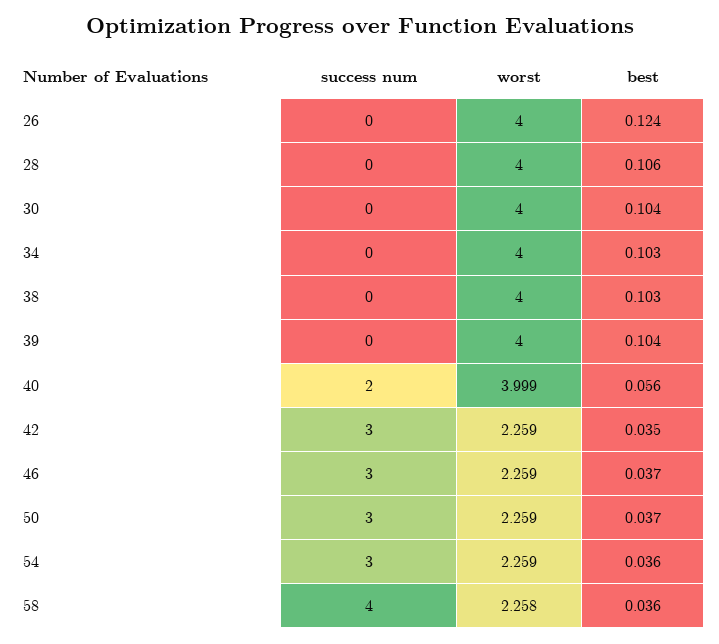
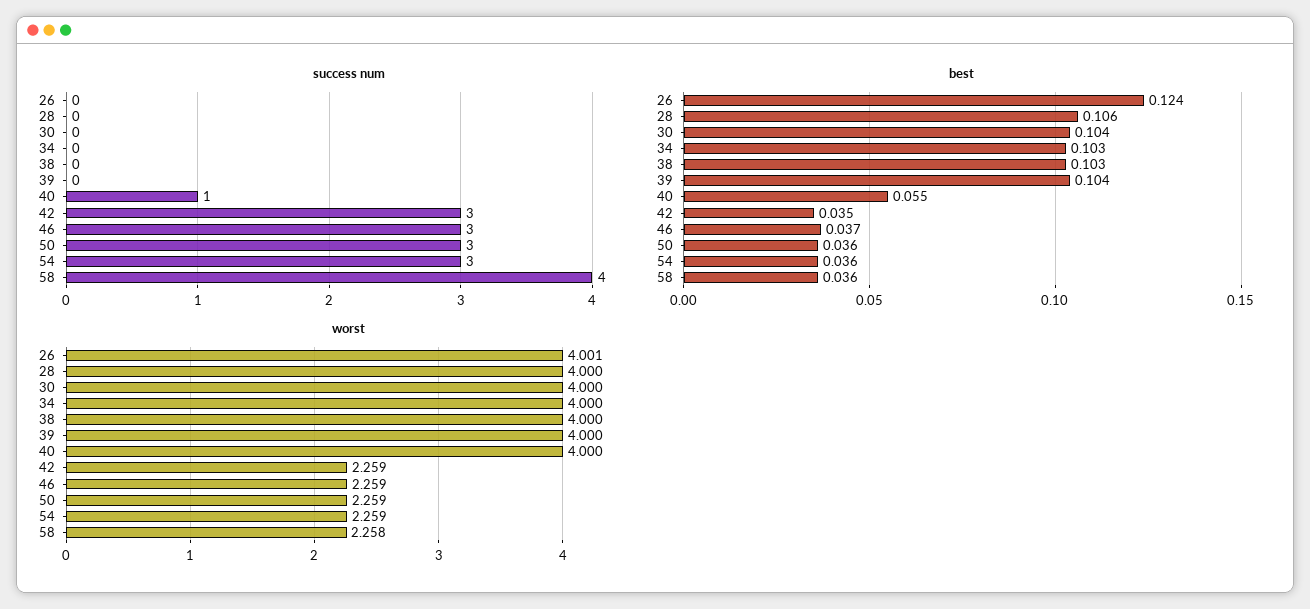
  {
    "success num": {
      "26": 0,
      "28": 0,
      "30": 0,
      "34": 0,
      "38": 0,
      "39": 0,
-     "40": 2,
+     "40": 1,
      "42": 3,
      "46": 3,
      "50": 3,
      "54": 3,
      "58": 4
    },
    "worst": {
-     "26": 4,
+     "26": 4.001,
      "28": 4,
      "30": 4,
      "34": 4,
      "38": 4,
      "39": 4,
-     "40": 3.999,
+     "40": 4,
      "42": 2.259,
      "46": 2.259,
      "50": 2.259,
      "54": 2.259,
      "58": 2.258
    },
    "best": {
      "26": 0.124,
      "28": 0.106,
      "30": 0.104,
      "34": 0.103,
      "38": 0.103,
      "39": 0.104,
-     "40": 0.056,
+     "40": 0.055,
      "42": 0.035,
      "46": 0.037,
-     "50": 0.037,
+     "50": 0.036,
      "54": 0.036,
      "58": 0.036
    }
  }

